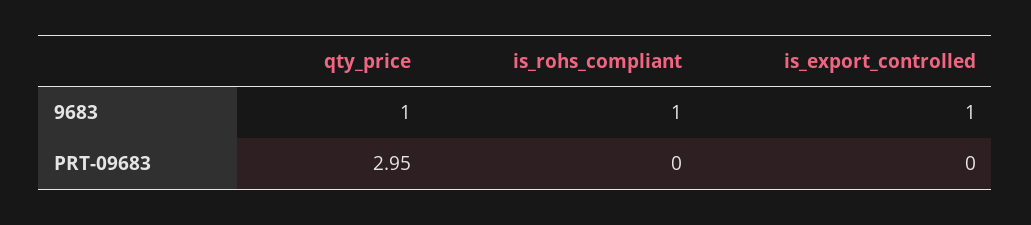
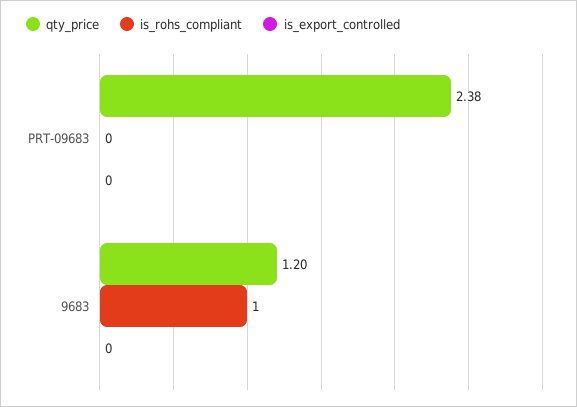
  {
    "qty_price": {
-     "9683": 1,
+     "9683": 1.2,
-     "PRT-09683": 2.95
+     "PRT-09683": 2.38
    },
    "is_rohs_compliant": {
      "9683": 1,
      "PRT-09683": 0
    },
    "is_export_controlled": {
-     "9683": 1,
+     "9683": 0,
      "PRT-09683": 0
    }
  }

